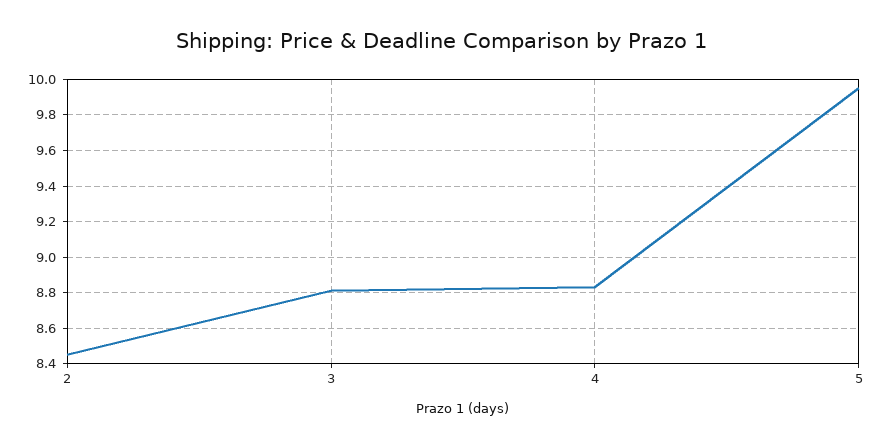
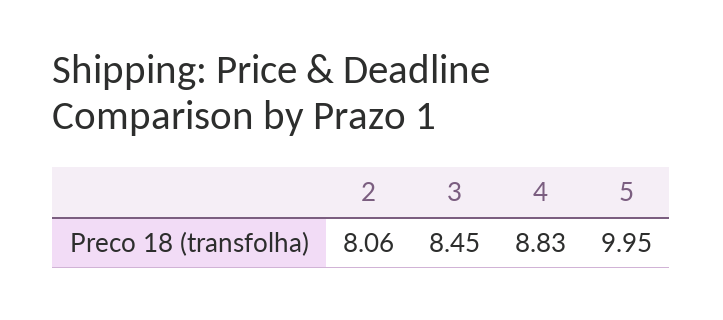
  {
-   "2": 8.45,
+   "2": 8.06,
-   "3": 8.8,
+   "3": 8.45,
    "4": 8.83,
    "5": 9.95
  }

